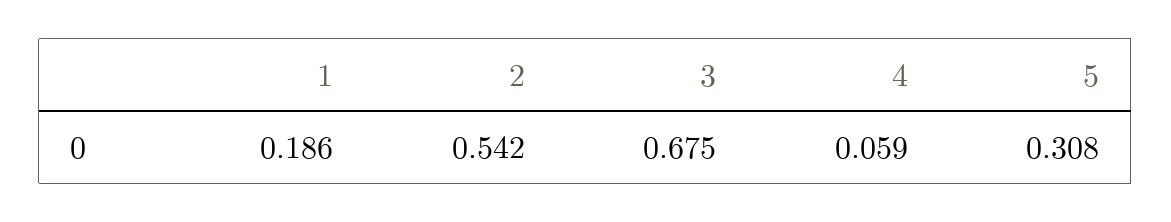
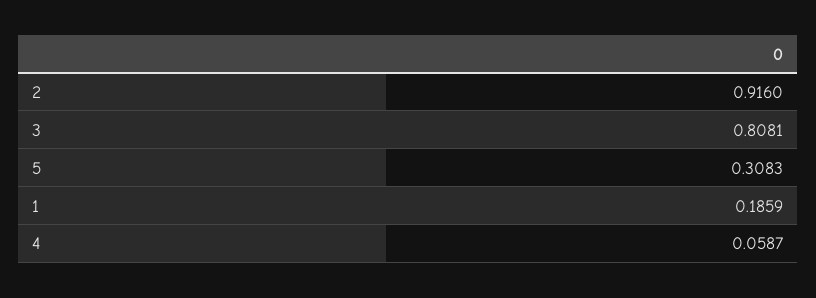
  {
    "1": 0.1859,
-   "2": 0.542,
+   "2": 0.916,
-   "3": 0.675,
+   "3": 0.8081,
    "4": 0.0587,
    "5": 0.3083
  }

